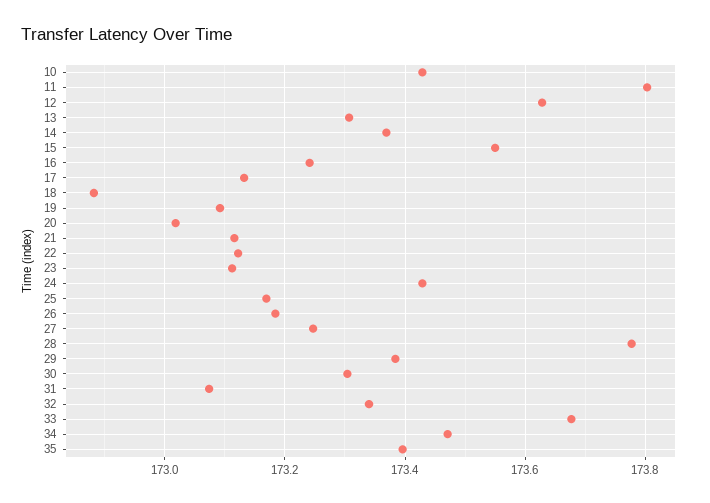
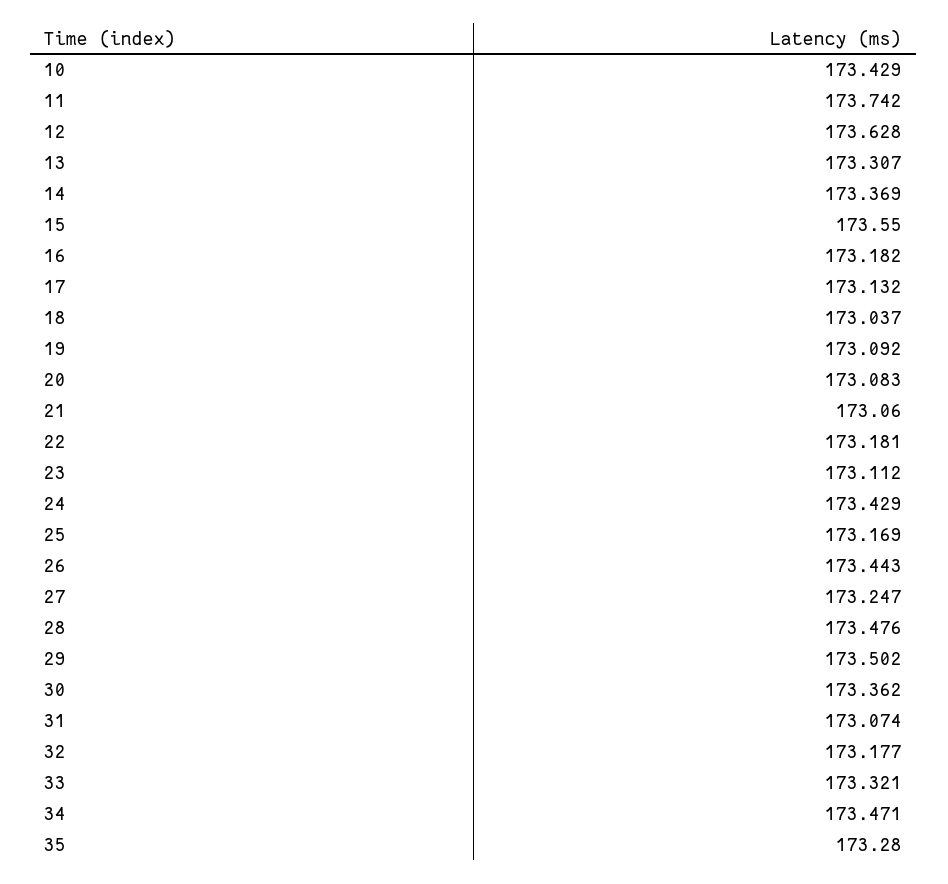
  {
    "10": 173.429,
-   "11": 173.8,
+   "11": 173.742,
    "12": 173.628,
    "13": 173.307,
    "14": 173.369,
    "15": 173.55,
-   "16": 173.24,
+   "16": 173.182,
    "17": 173.132,
-   "18": 172.88,
+   "18": 173.037,
    "19": 173.092,
-   "20": 173.02,
+   "20": 173.083,
-   "21": 173.12,
+   "21": 173.06,
-   "22": 173.12,
+   "22": 173.181,
    "23": 173.112,
    "24": 173.429,
    "25": 173.169,
-   "26": 173.18,
+   "26": 173.443,
    "27": 173.247,
-   "28": 173.78,
+   "28": 173.476,
-   "29": 173.38,
+   "29": 173.502,
-   "30": 173.3,
+   "30": 173.362,
    "31": 173.074,
-   "32": 173.34,
+   "32": 173.177,
-   "33": 173.68,
+   "33": 173.321,
    "34": 173.471,
-   "35": 173.4
+   "35": 173.28
  }

